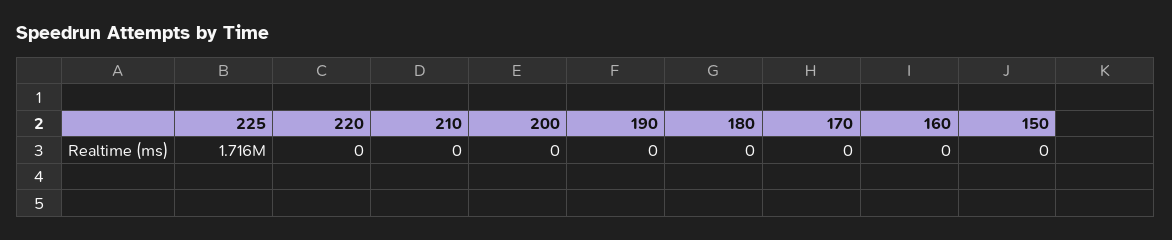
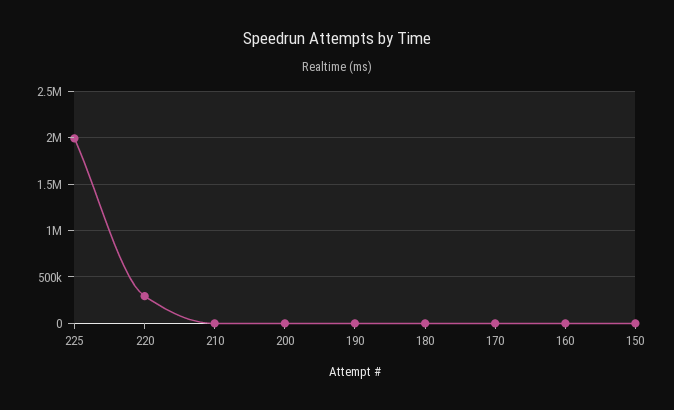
  {
-   "225": 1716000,
+   "225": 2000000,
-   "220": 0,
+   "220": 300000,
    "210": 0,
    "200": 0,
    "190": 0,
    "180": 0,
    "170": 0,
    "160": 0,
    "150": 0
  }

